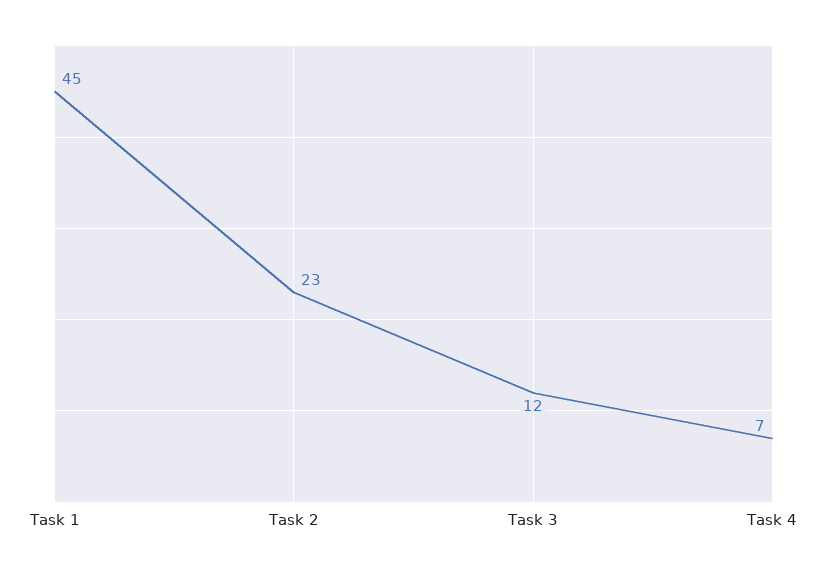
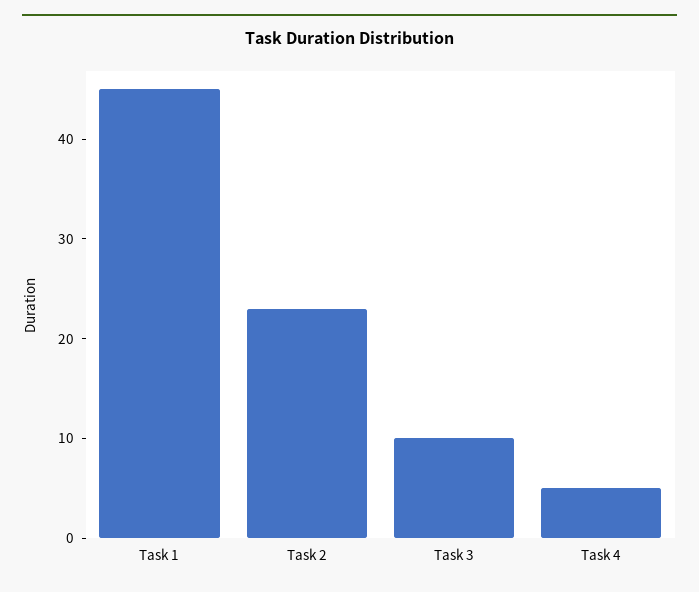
  {
    "Task 1": 45,
    "Task 2": 23,
-   "Task 3": 12,
+   "Task 3": 10,
-   "Task 4": 7
+   "Task 4": 5
  }

